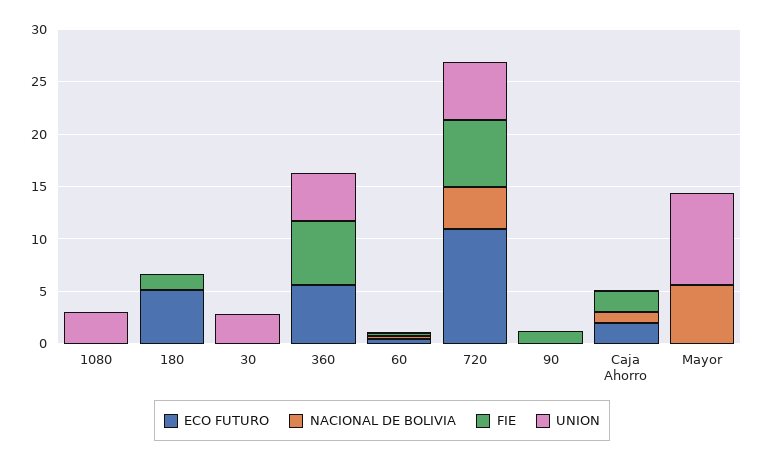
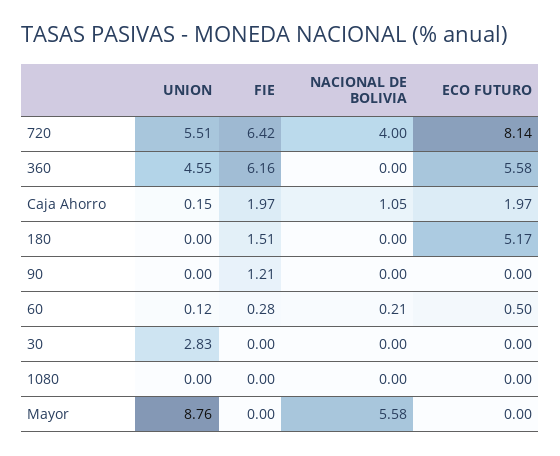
  {
    "ECO FUTURO": {
      "1080": 0,
      "180": 5.17,
      "30": 0,
      "360": 5.58,
      "60": 0.5,
-     "720": 11,
+     "720": 8.14,
      "90": 0,
      "Caja Ahorro": 1.97,
      "Mayor": 0
    },
    "NACIONAL DE BOLIVIA": {
      "1080": 0,
      "180": 0,
      "30": 0,
      "360": 0,
      "60": 0.21,
      "720": 4,
      "90": 0,
      "Caja Ahorro": 1.05,
      "Mayor": 5.58
    },
    "FIE": {
      "1080": 0,
      "180": 1.51,
      "30": 0,
      "360": 6.16,
      "60": 0.28,
      "720": 6.42,
      "90": 1.21,
      "Caja Ahorro": 1.97,
      "Mayor": 0
    },
    "UNION": {
-     "1080": 3,
+     "1080": 0,
      "180": 0,
      "30": 2.83,
      "360": 4.55,
      "60": 0.12,
      "720": 5.51,
      "90": 0,
      "Caja Ahorro": 0.15,
      "Mayor": 8.76
    }
  }

